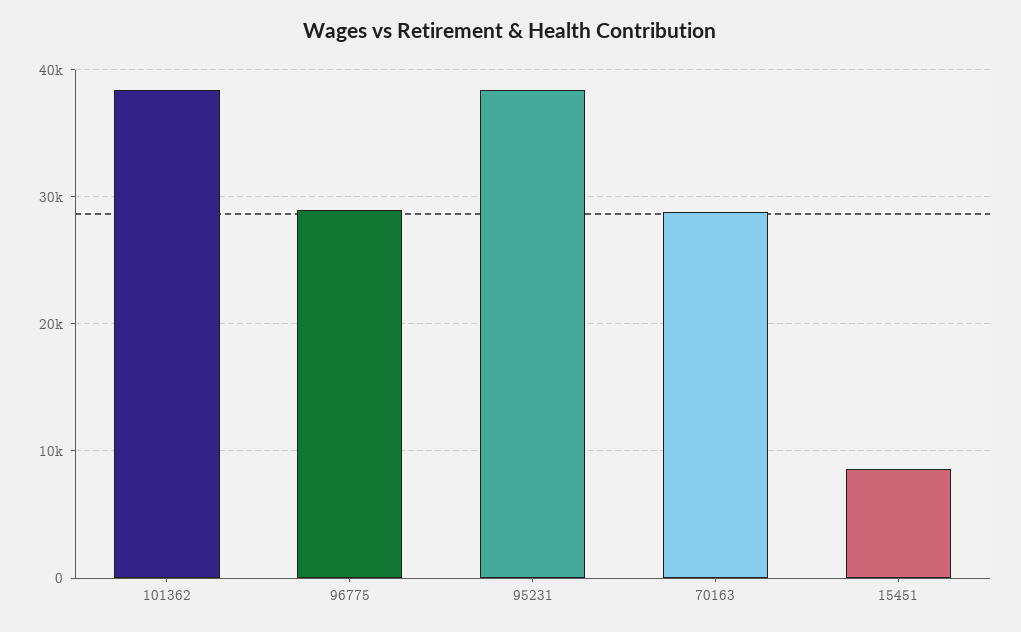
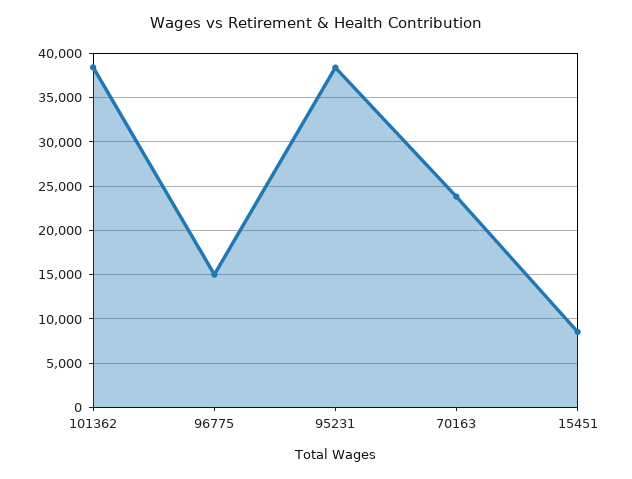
  {
    "101362": 38000,
-   "96775": 29000,
+   "96775": 15000,
    "95231": 38000,
-   "70163": 29000,
+   "70163": 24000,
    "15451": 9000
  }

